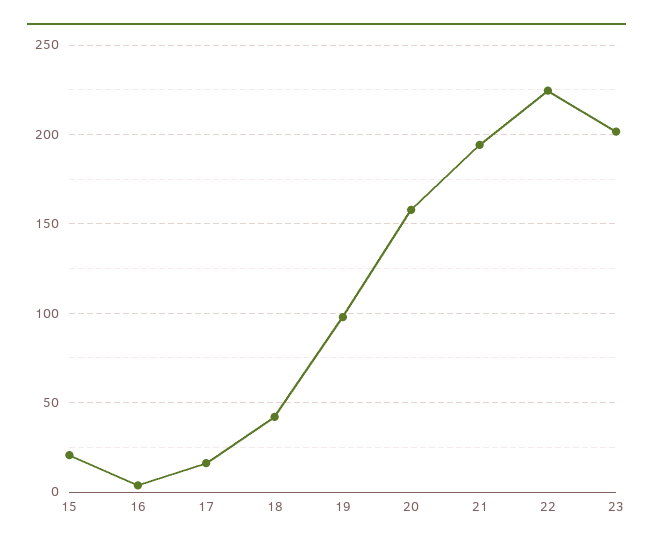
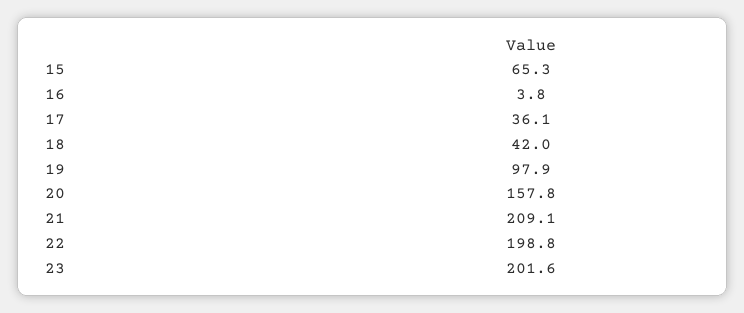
  {
-   "15": 20,
+   "15": 65.3,
    "16": 3.8,
-   "17": 15,
+   "17": 36.1,
    "18": 42,
    "19": 97.9,
    "20": 157.8,
-   "21": 195,
+   "21": 209.1,
-   "22": 225,
+   "22": 198.8,
    "23": 201.6
  }

